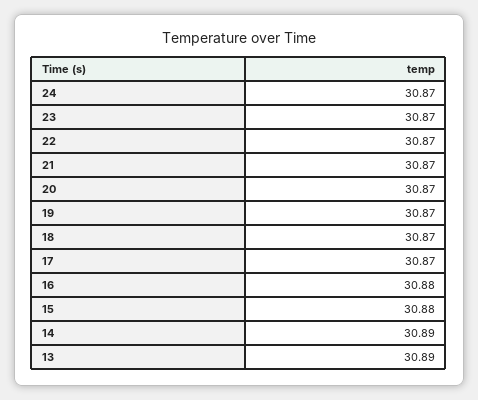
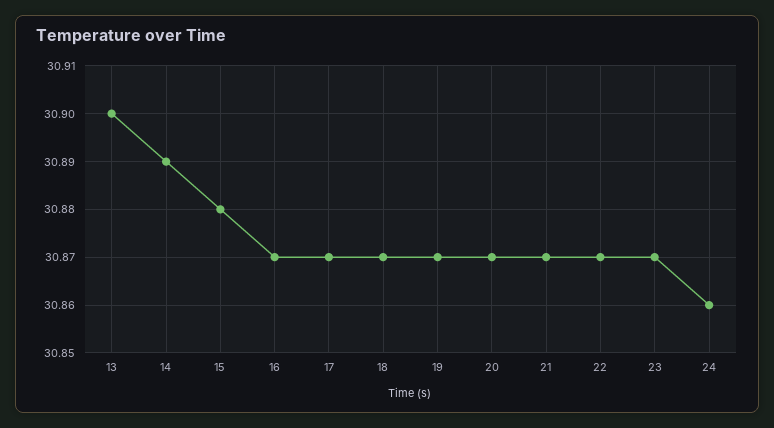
  {
-   "24": 30.87,
+   "24": 30.86,
    "23": 30.87,
    "22": 30.87,
    "21": 30.87,
    "20": 30.87,
    "19": 30.87,
    "18": 30.87,
    "17": 30.87,
-   "16": 30.88,
+   "16": 30.87,
    "15": 30.88,
    "14": 30.89,
-   "13": 30.89
+   "13": 30.9
  }

